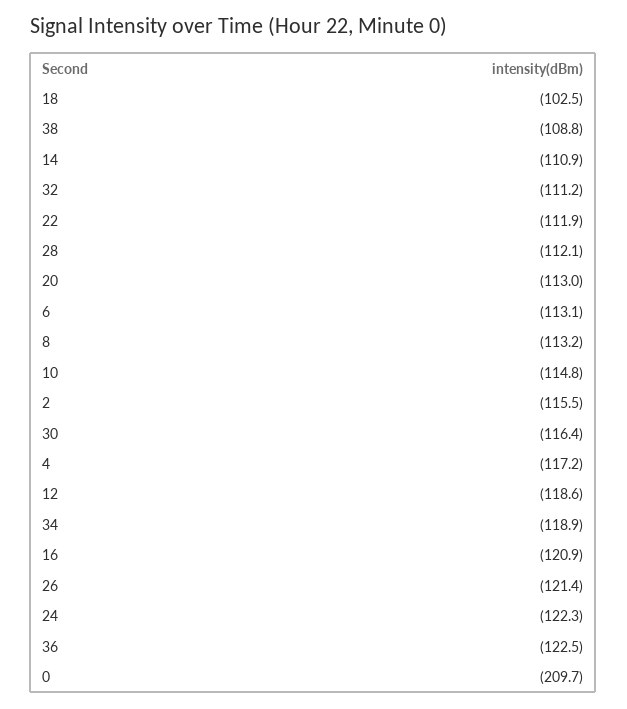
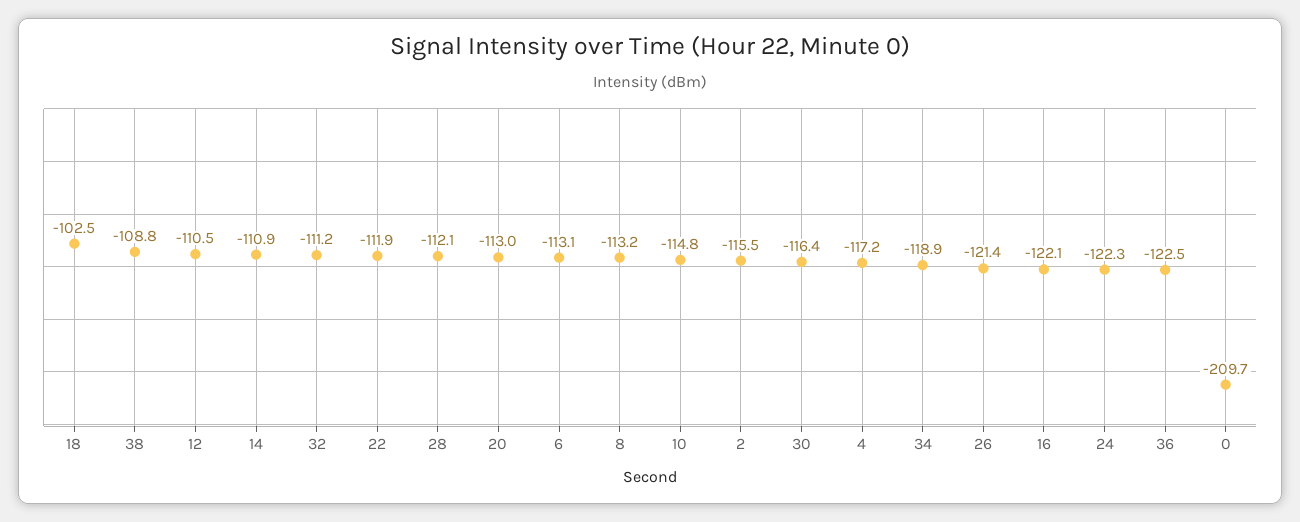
  {
    "18": -102.5,
    "38": -108.8,
    "14": -110.9,
    "32": -111.2,
    "22": -111.9,
    "28": -112.1,
    "20": -113,
    "6": -113.1,
    "8": -113.2,
    "10": -114.8,
    "2": -115.5,
    "30": -116.4,
    "4": -117.2,
-   "12": -118.6,
+   "12": -110.5,
    "34": -118.9,
-   "16": -120.9,
+   "16": -122.1,
    "26": -121.4,
    "24": -122.3,
    "36": -122.5,
    "0": -209.7
  }

